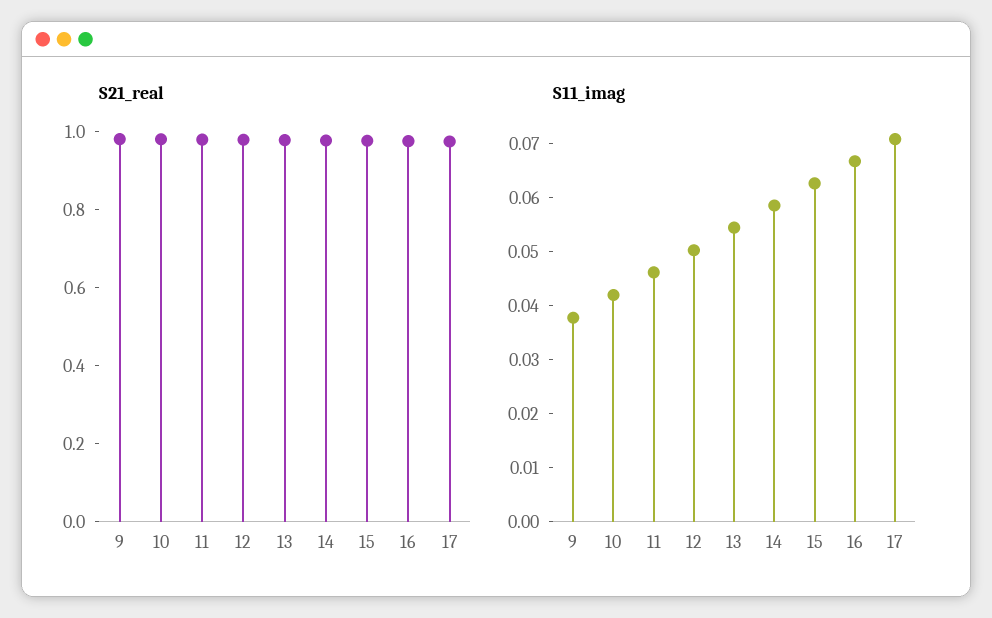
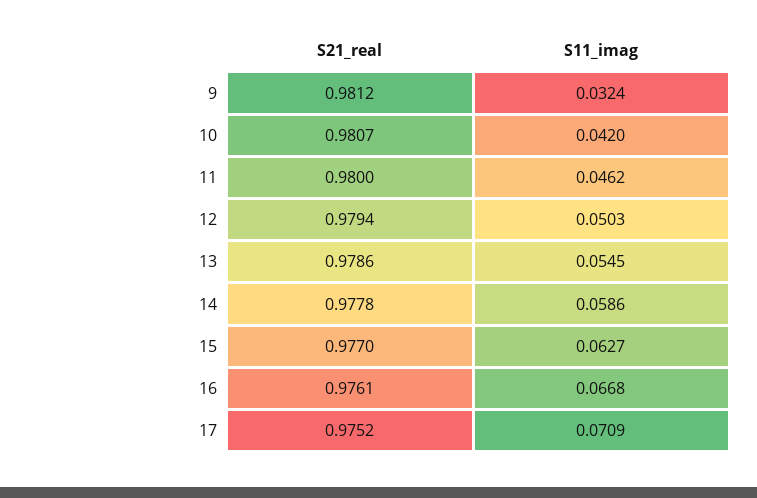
  {
    "S21_real": {
      "9": 0.9812,
      "10": 0.9807,
      "11": 0.98,
      "12": 0.9794,
      "13": 0.9786,
      "14": 0.9778,
      "15": 0.977,
      "16": 0.9761,
      "17": 0.9752
    },
    "S11_imag": {
-     "9": 0.038,
+     "9": 0.0324,
      "10": 0.042,
      "11": 0.0462,
      "12": 0.0503,
      "13": 0.0545,
      "14": 0.0586,
      "15": 0.0627,
      "16": 0.0668,
      "17": 0.0709
    }
  }

